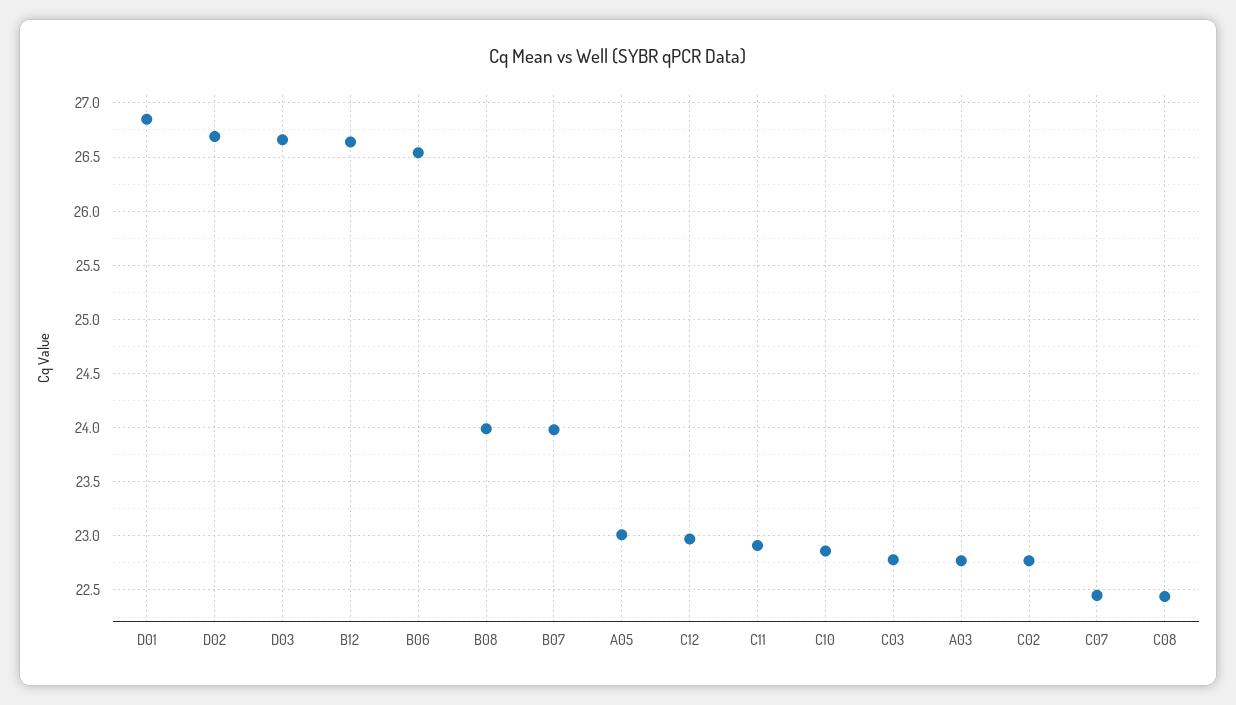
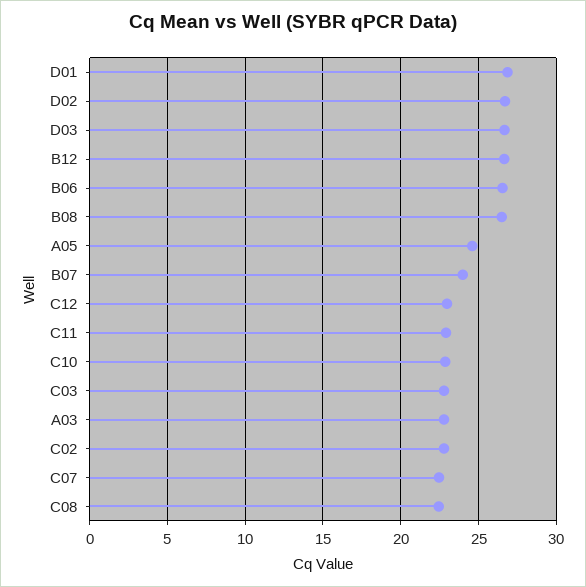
  {
    "D01": 26.9,
    "D02": 26.7,
    "D03": 26.7,
    "B12": 26.6,
    "B06": 26.5,
-   "B08": 24,
+   "B08": 26.5,
    "B07": 24,
-   "A05": 23,
+   "A05": 24.5,
    "C12": 23,
    "C11": 22.9,
    "C10": 22.9,
    "C03": 22.8,
    "A03": 22.8,
    "C02": 22.8,
    "C07": 22.5,
    "C08": 22.4
  }

